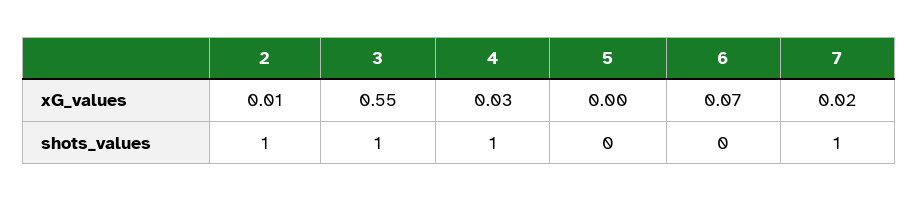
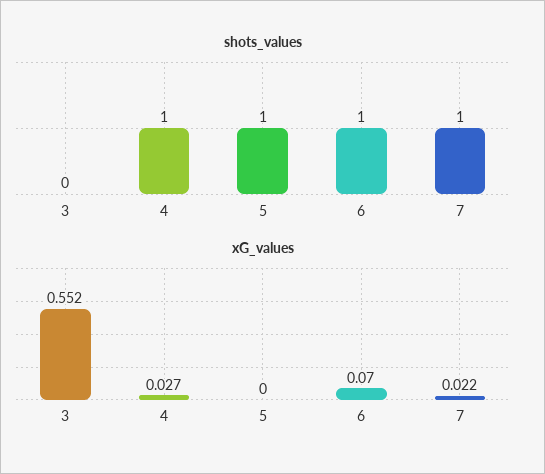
  {
    "xG_values": {
-     "2": 0.01,
      "3": 0.552,
      "4": 0.027,
      "5": 0,
      "6": 0.07,
      "7": 0.022
    },
    "shots_values": {
-     "2": 1,
-     "3": 1,
+     "3": 0,
      "4": 1,
-     "5": 0,
+     "5": 1,
-     "6": 0,
+     "6": 1,
      "7": 1
    }
  }

